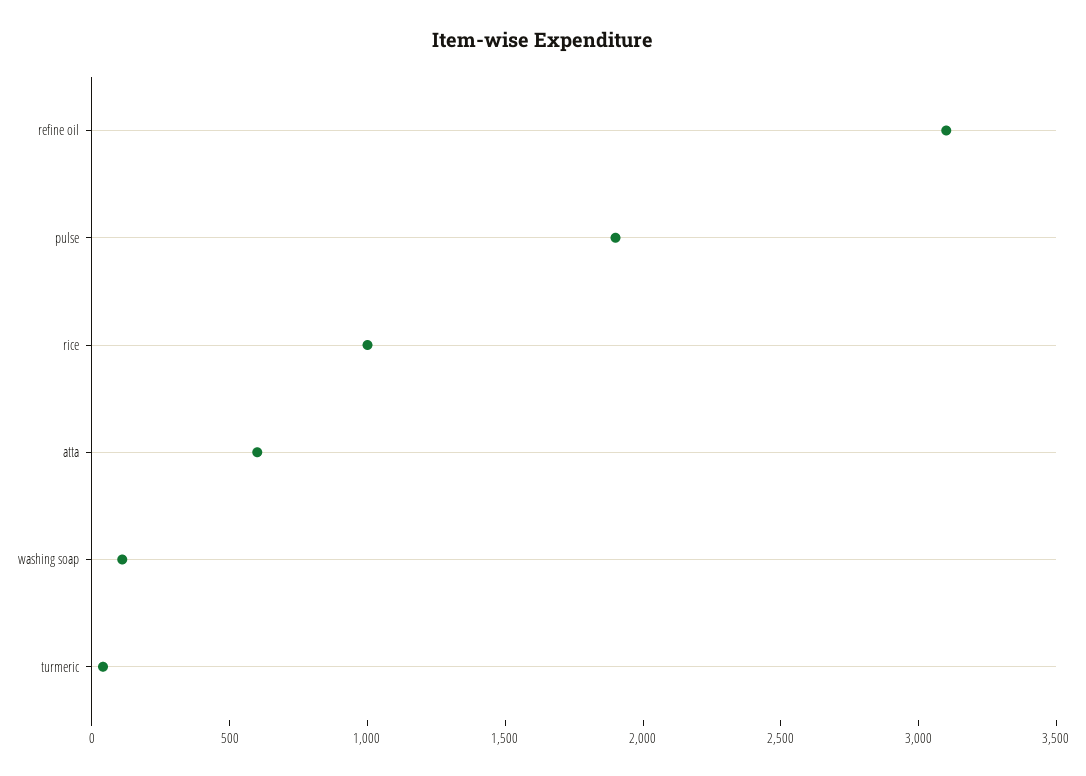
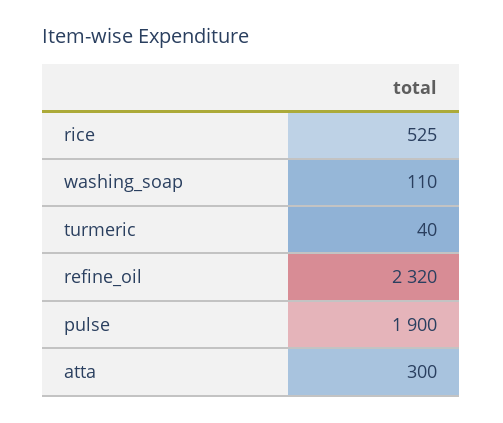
  {
-   "refine oil": 3100,
+   "refine oil": 2320,
    "pulse": 1900,
-   "rice": 1000,
+   "rice": 525,
-   "atta": 600,
+   "atta": 300,
    "washing soap": 110,
    "turmeric": 40
  }

